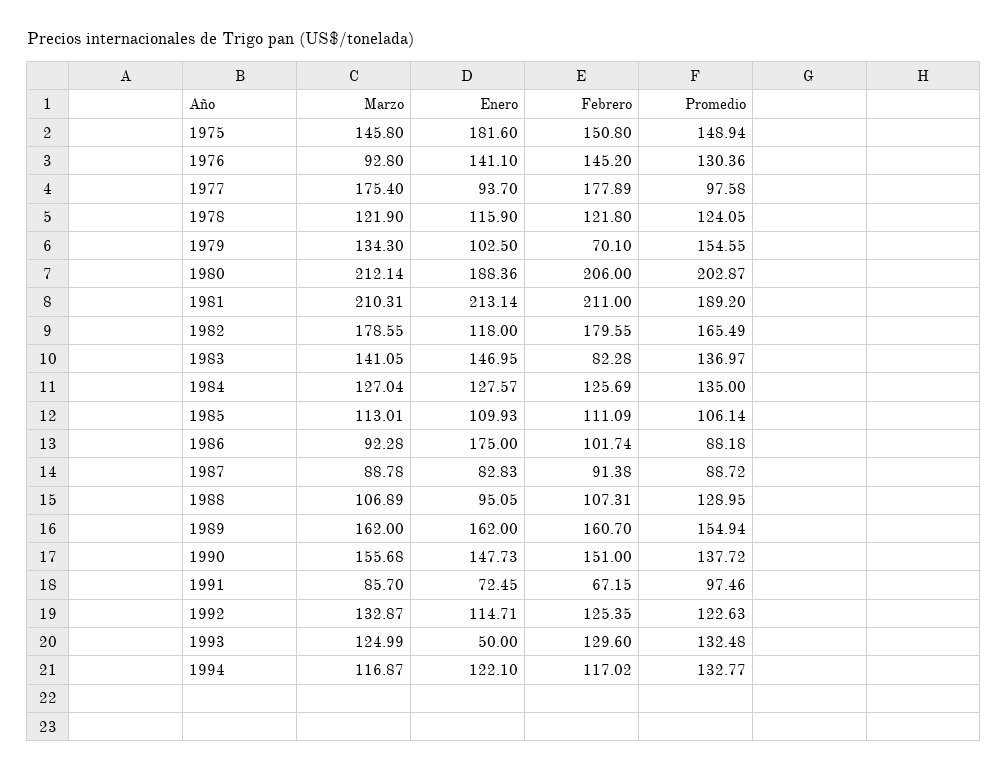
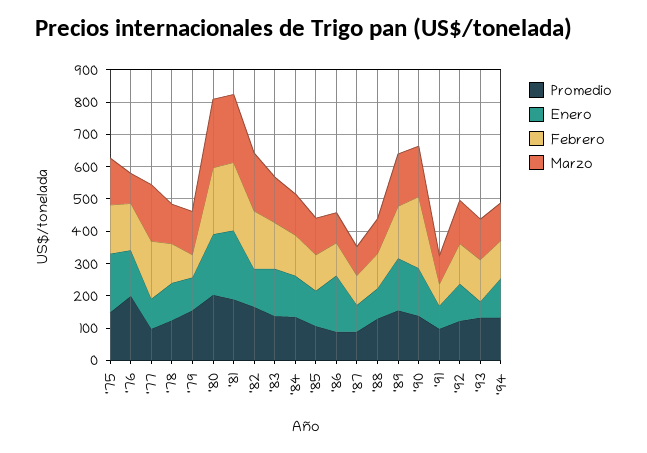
  {
    "Marzo": {
      "1975": 145.8,
      "1976": 92.8,
      "1977": 175.4,
      "1978": 121.9,
      "1979": 134.3,
      "1980": 212.14,
      "1981": 210.31,
      "1982": 178.55,
      "1983": 141.05,
      "1984": 127.04,
      "1985": 113.01,
      "1986": 92.28,
      "1987": 88.78,
      "1988": 106.89,
      "1989": 162,
      "1990": 155.68,
      "1991": 85.7,
      "1992": 132.87,
      "1993": 124.99,
      "1994": 116.87
    },
    "Enero": {
      "1975": 181.6,
      "1976": 141.1,
      "1977": 93.7,
      "1978": 115.9,
      "1979": 102.5,
      "1980": 188.36,
      "1981": 213.14,
      "1982": 118,
      "1983": 146.95,
      "1984": 127.57,
      "1985": 109.93,
      "1986": 175,
      "1987": 82.83,
      "1988": 95.05,
      "1989": 162,
      "1990": 147.73,
      "1991": 72.45,
      "1992": 114.71,
      "1993": 50,
      "1994": 122.1
    },
    "Febrero": {
      "1975": 150.8,
      "1976": 145.2,
      "1977": 177.89,
      "1978": 121.8,
      "1979": 70.1,
      "1980": 206,
      "1981": 211,
      "1982": 179.55,
-     "1983": 82.28,
+     "1983": 150,
      "1984": 125.69,
      "1985": 111.09,
      "1986": 101.74,
      "1987": 91.38,
      "1988": 107.31,
      "1989": 160.7,
-     "1990": 151,
+     "1990": 225,
      "1991": 67.15,
      "1992": 125.35,
      "1993": 129.6,
      "1994": 117.02
    },
    "Promedio": {
      "1975": 148.94,
-     "1976": 130.36,
+     "1976": 200,
      "1977": 97.58,
      "1978": 124.05,
      "1979": 154.55,
      "1980": 202.87,
      "1981": 189.2,
      "1982": 165.49,
      "1983": 136.97,
      "1984": 135,
      "1985": 106.14,
      "1986": 88.18,
      "1987": 88.72,
      "1988": 128.95,
      "1989": 154.94,
      "1990": 137.72,
      "1991": 97.46,
      "1992": 122.63,
      "1993": 132.48,
      "1994": 132.77
    }
  }

